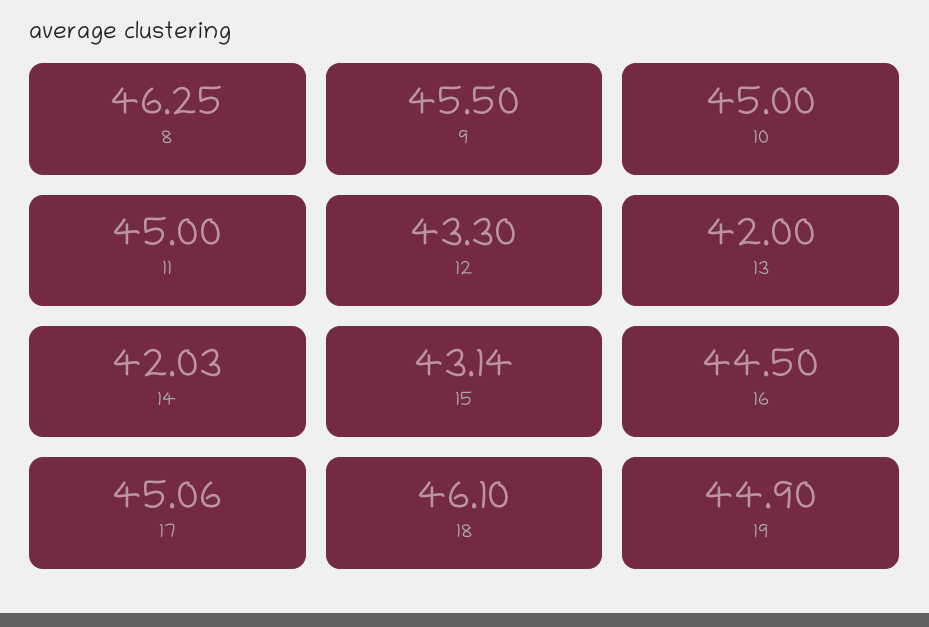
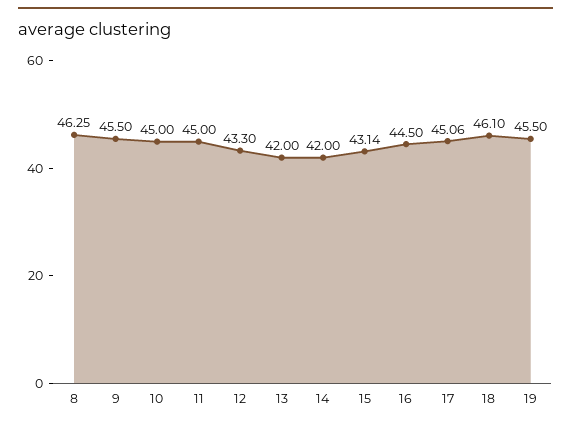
  {
    "8": 46.25,
    "9": 45.5,
    "10": 45,
    "11": 45,
    "12": 43.3,
    "13": 42,
-   "14": 42.03,
+   "14": 42,
    "15": 43.14,
    "16": 44.5,
    "17": 45.06,
    "18": 46.1,
-   "19": 44.9
+   "19": 45.5
  }

